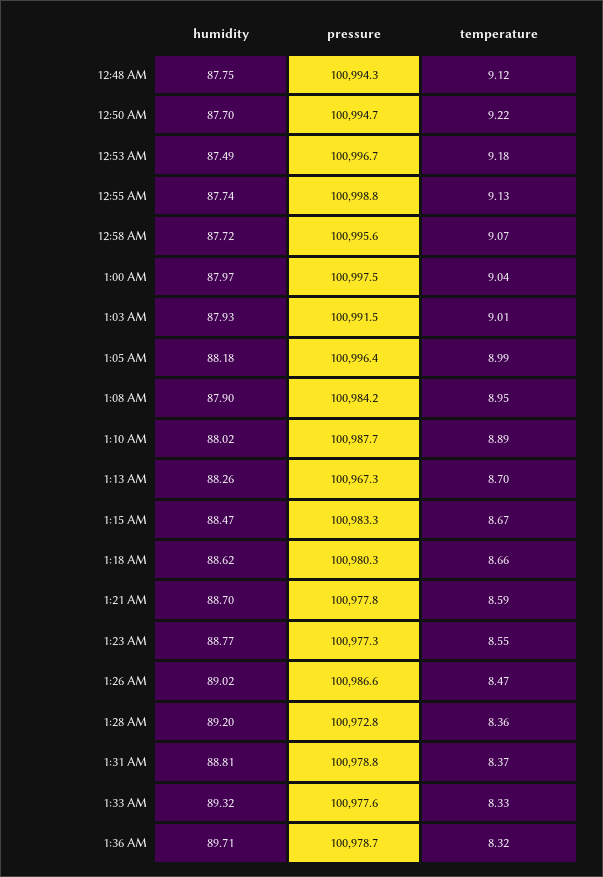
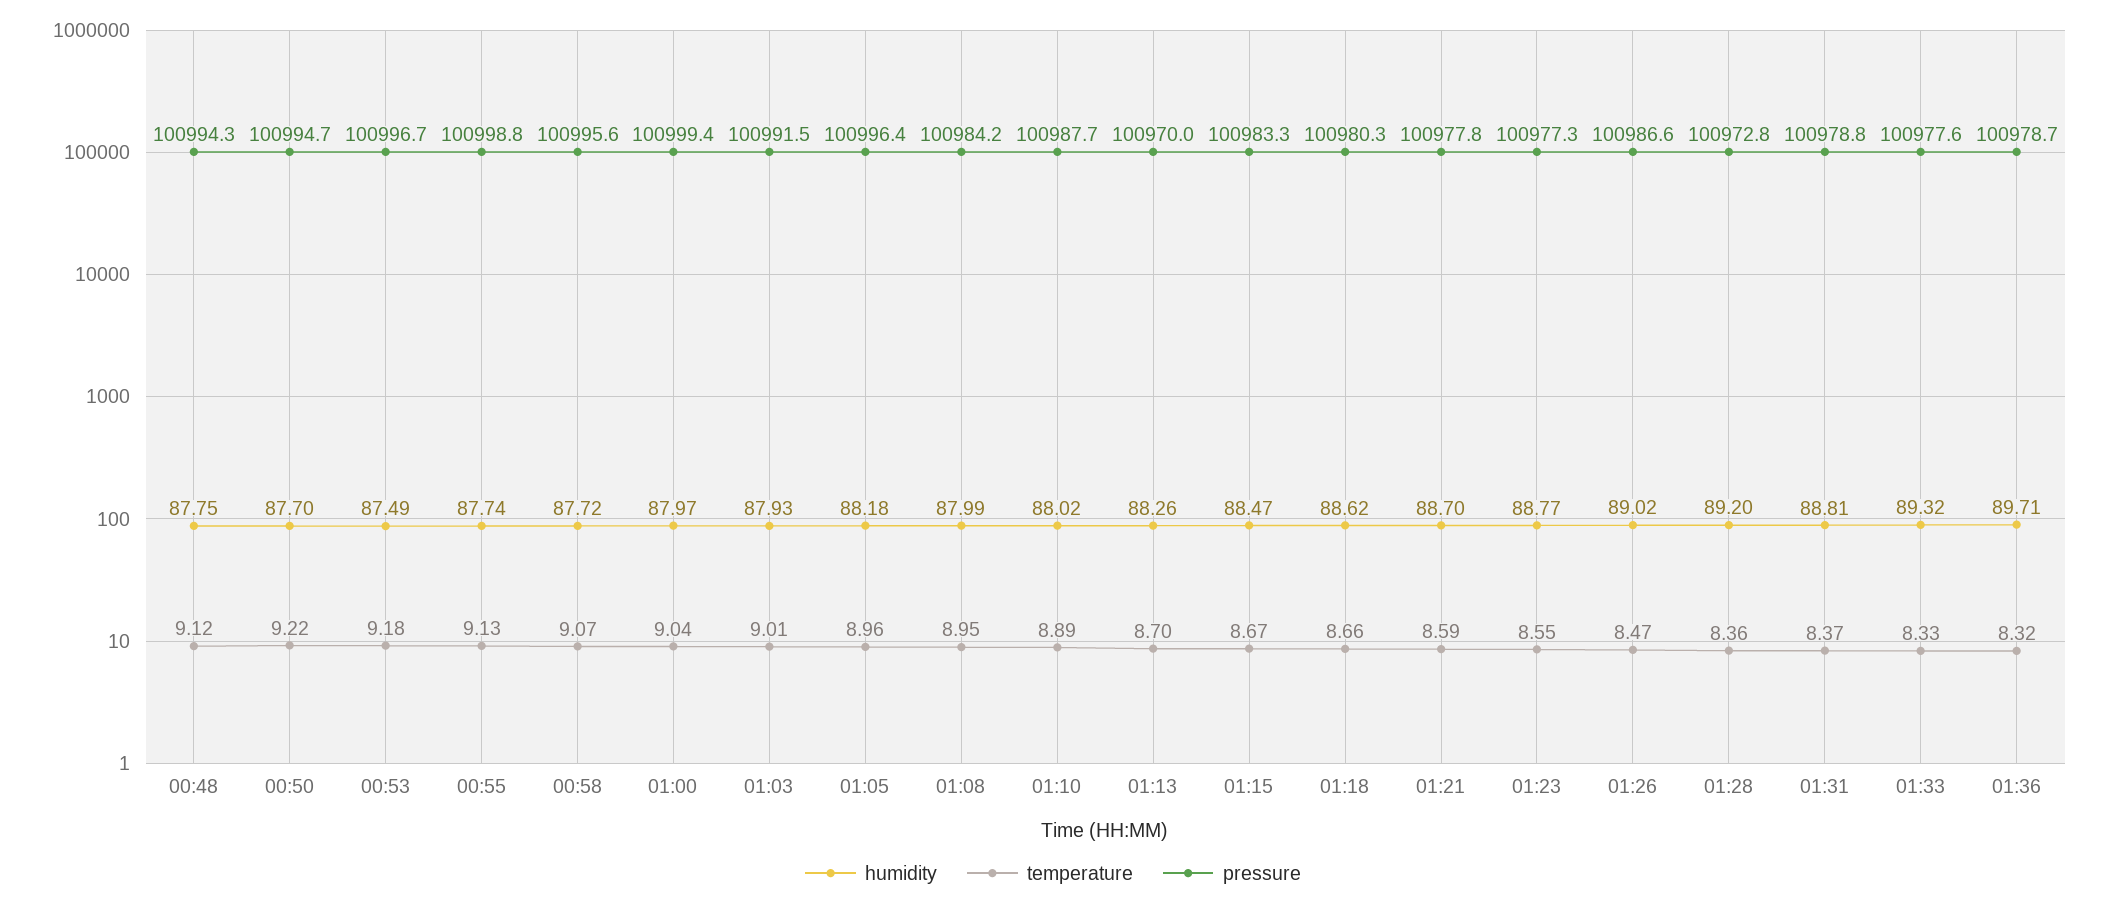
  {
    "humidity": {
      "12:48 AM": 87.75,
      "12:50 AM": 87.7,
      "12:53 AM": 87.49,
      "12:55 AM": 87.74,
      "12:58 AM": 87.72,
      "1:00 AM": 87.97,
      "1:03 AM": 87.93,
      "1:05 AM": 88.18,
-     "1:08 AM": 87.9,
+     "1:08 AM": 87.99,
      "1:10 AM": 88.02,
      "1:13 AM": 88.26,
      "1:15 AM": 88.47,
      "1:18 AM": 88.62,
      "1:21 AM": 88.7,
      "1:23 AM": 88.77,
      "1:26 AM": 89.02,
      "1:28 AM": 89.2,
      "1:31 AM": 88.81,
      "1:33 AM": 89.32,
      "1:36 AM": 89.71
    },
    "pressure": {
      "12:48 AM": 100994.3,
      "12:50 AM": 100994.7,
      "12:53 AM": 100996.7,
      "12:55 AM": 100998.8,
      "12:58 AM": 100995.6,
-     "1:00 AM": 100997.5,
+     "1:00 AM": 100999.4,
      "1:03 AM": 100991.5,
      "1:05 AM": 100996.4,
      "1:08 AM": 100984.2,
      "1:10 AM": 100987.7,
-     "1:13 AM": 100967.3,
+     "1:13 AM": 100970,
      "1:15 AM": 100983.3,
      "1:18 AM": 100980.3,
      "1:21 AM": 100977.8,
      "1:23 AM": 100977.3,
      "1:26 AM": 100986.6,
      "1:28 AM": 100972.8,
      "1:31 AM": 100978.8,
      "1:33 AM": 100977.6,
      "1:36 AM": 100978.7
    },
    "temperature": {
      "12:48 AM": 9.12,
      "12:50 AM": 9.22,
      "12:53 AM": 9.18,
      "12:55 AM": 9.13,
      "12:58 AM": 9.07,
      "1:00 AM": 9.04,
      "1:03 AM": 9.01,
-     "1:05 AM": 8.99,
+     "1:05 AM": 8.96,
      "1:08 AM": 8.95,
      "1:10 AM": 8.89,
      "1:13 AM": 8.7,
      "1:15 AM": 8.67,
      "1:18 AM": 8.66,
      "1:21 AM": 8.59,
      "1:23 AM": 8.55,
      "1:26 AM": 8.47,
      "1:28 AM": 8.36,
      "1:31 AM": 8.37,
      "1:33 AM": 8.33,
      "1:36 AM": 8.32
    }
  }

